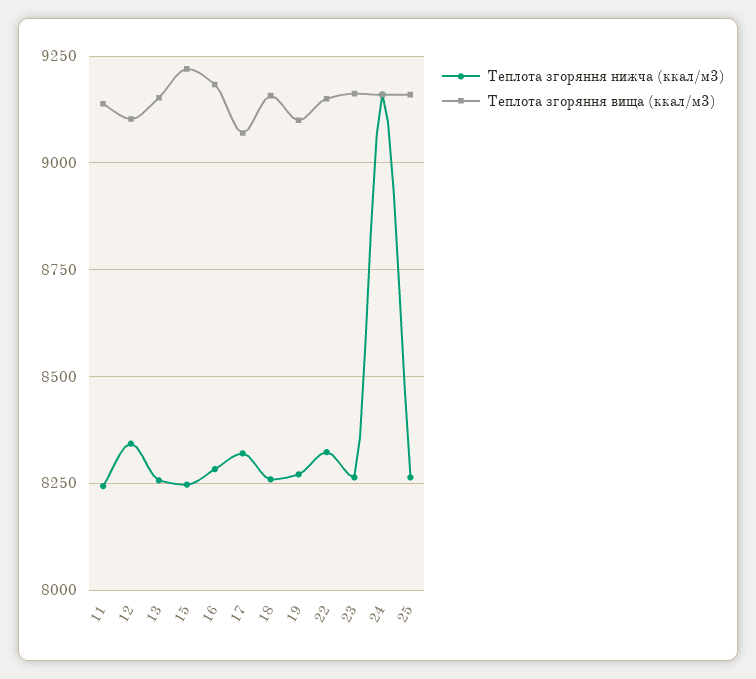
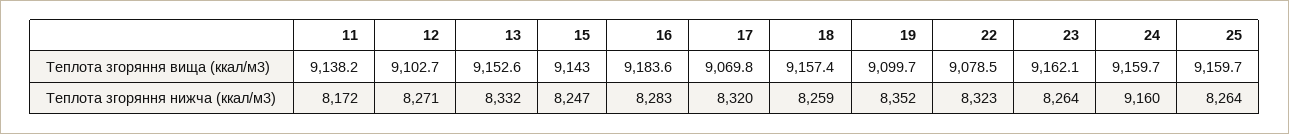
  {
    "Теплота згоряння нижча (ккал/м3)": {
-     "11": 8250,
+     "11": 8172,
-     "12": 8350,
+     "12": 8271,
-     "13": 8250,
+     "13": 8332,
      "15": 8247,
      "16": 8283,
      "17": 8320,
      "18": 8259,
-     "19": 8275,
+     "19": 8352,
      "22": 8323,
      "23": 8264,
      "24": 9160,
      "25": 8264
    },
    "Теплота згоряння вища (ккал/м3)": {
      "11": 9138.2,
      "12": 9102.7,
      "13": 9152.6,
-     "15": 9225,
+     "15": 9143,
      "16": 9183.6,
      "17": 9069.8,
      "18": 9157.4,
      "19": 9099.7,
-     "22": 9150,
+     "22": 9078.5,
      "23": 9162.1,
      "24": 9159.7,
      "25": 9159.7
    }
  }

